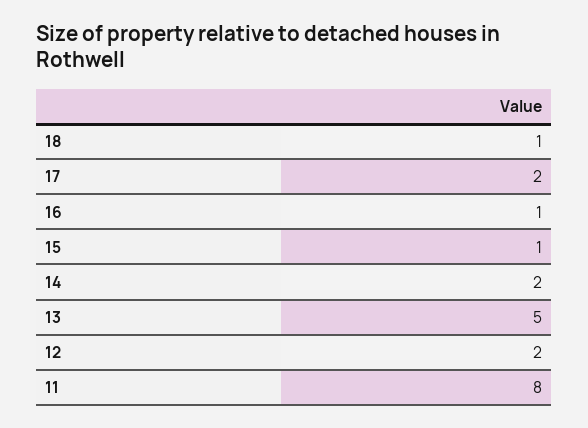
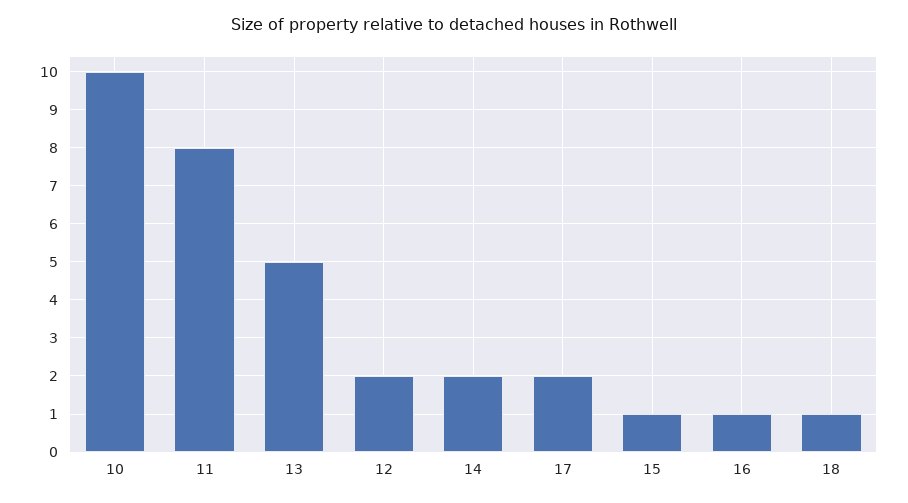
  {
    "18": 1,
    "17": 2,
    "16": 1,
    "15": 1,
    "14": 2,
    "13": 5,
    "12": 2,
-   "11": 8
+   "11": 8,
+   "10": 10
  }

